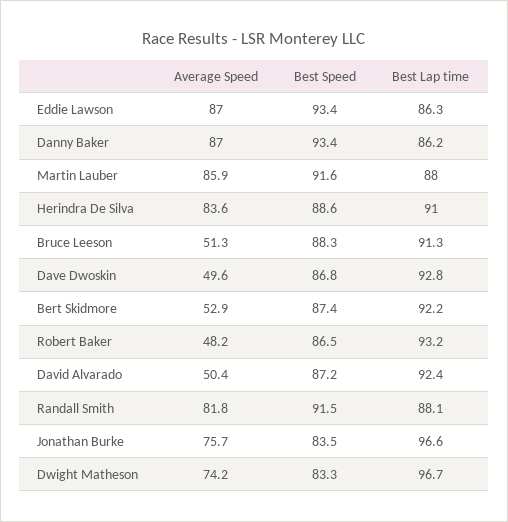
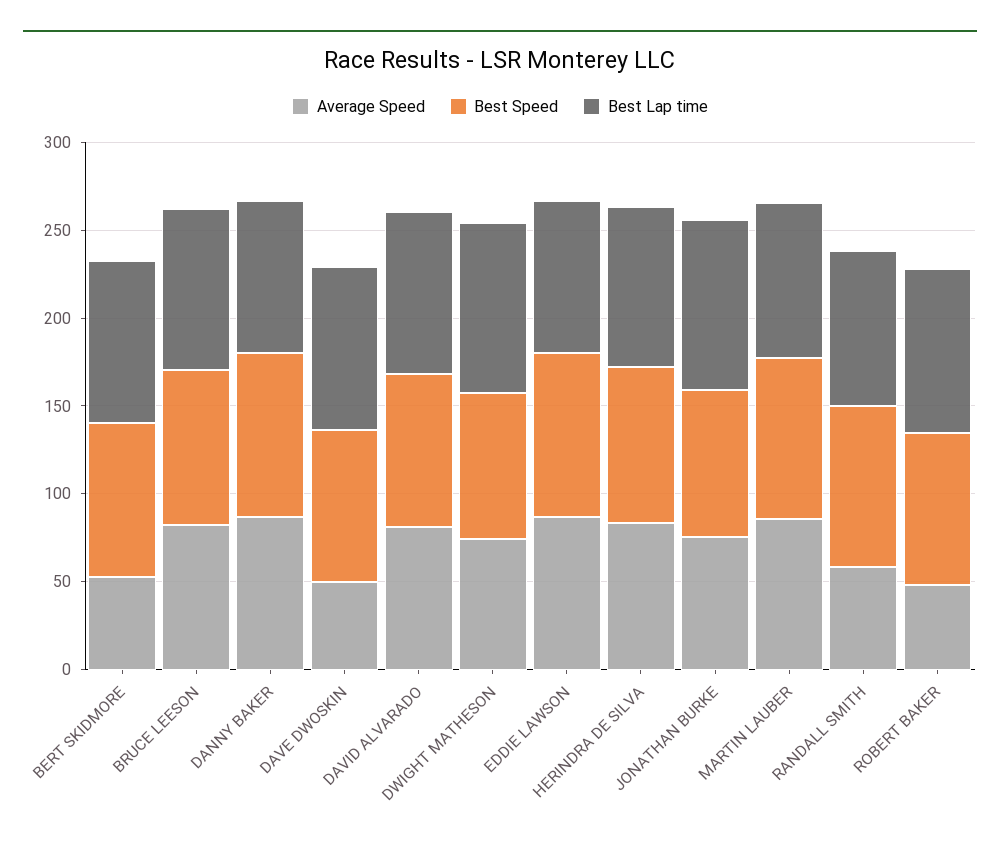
  {
    "Average Speed": {
      "Eddie Lawson": 87,
      "Danny Baker": 87,
      "Martin Lauber": 85.9,
      "Herindra De Silva": 83.6,
-     "Bruce Leeson": 51.3,
+     "Bruce Leeson": 80,
      "Dave Dwoskin": 49.6,
      "Bert Skidmore": 52.9,
      "Robert Baker": 48.2,
-     "David Alvarado": 50.4,
+     "David Alvarado": 80,
-     "Randall Smith": 81.8,
+     "Randall Smith": 60,
      "Jonathan Burke": 75.7,
      "Dwight Matheson": 74.2
    },
    "Best Speed": {
      "Eddie Lawson": 93.4,
      "Danny Baker": 93.4,
      "Martin Lauber": 91.6,
      "Herindra De Silva": 88.6,
      "Bruce Leeson": 88.3,
      "Dave Dwoskin": 86.8,
      "Bert Skidmore": 87.4,
      "Robert Baker": 86.5,
      "David Alvarado": 87.2,
      "Randall Smith": 91.5,
      "Jonathan Burke": 83.5,
      "Dwight Matheson": 83.3
    },
    "Best Lap time": {
      "Eddie Lawson": 86.3,
      "Danny Baker": 86.2,
      "Martin Lauber": 88,
      "Herindra De Silva": 91,
      "Bruce Leeson": 91.3,
      "Dave Dwoskin": 92.8,
      "Bert Skidmore": 92.2,
      "Robert Baker": 93.2,
      "David Alvarado": 92.4,
      "Randall Smith": 88.1,
      "Jonathan Burke": 96.6,
      "Dwight Matheson": 96.7
    }
  }

